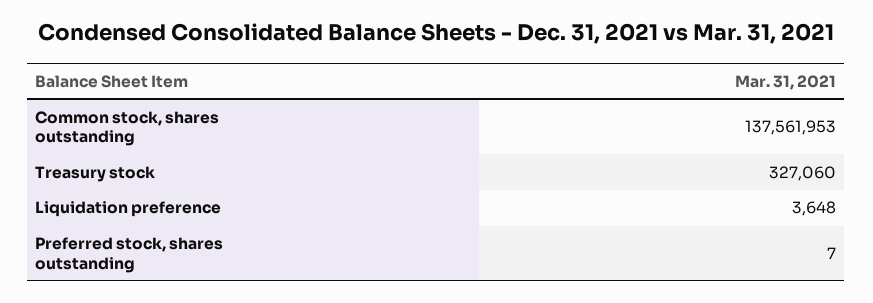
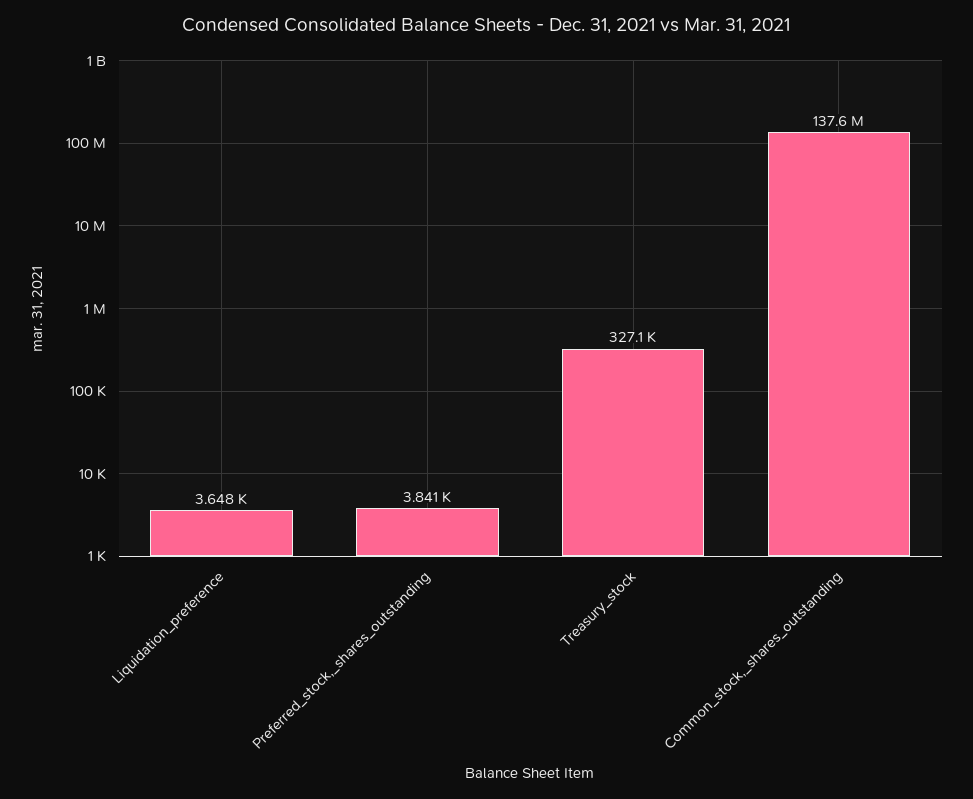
  {
    "Common stock, shares outstanding": 137561953,
    "Treasury stock": 327060,
    "Liquidation preference": 3648,
-   "Preferred stock, shares outstanding": 7
+   "Preferred stock, shares outstanding": 3841
  }

